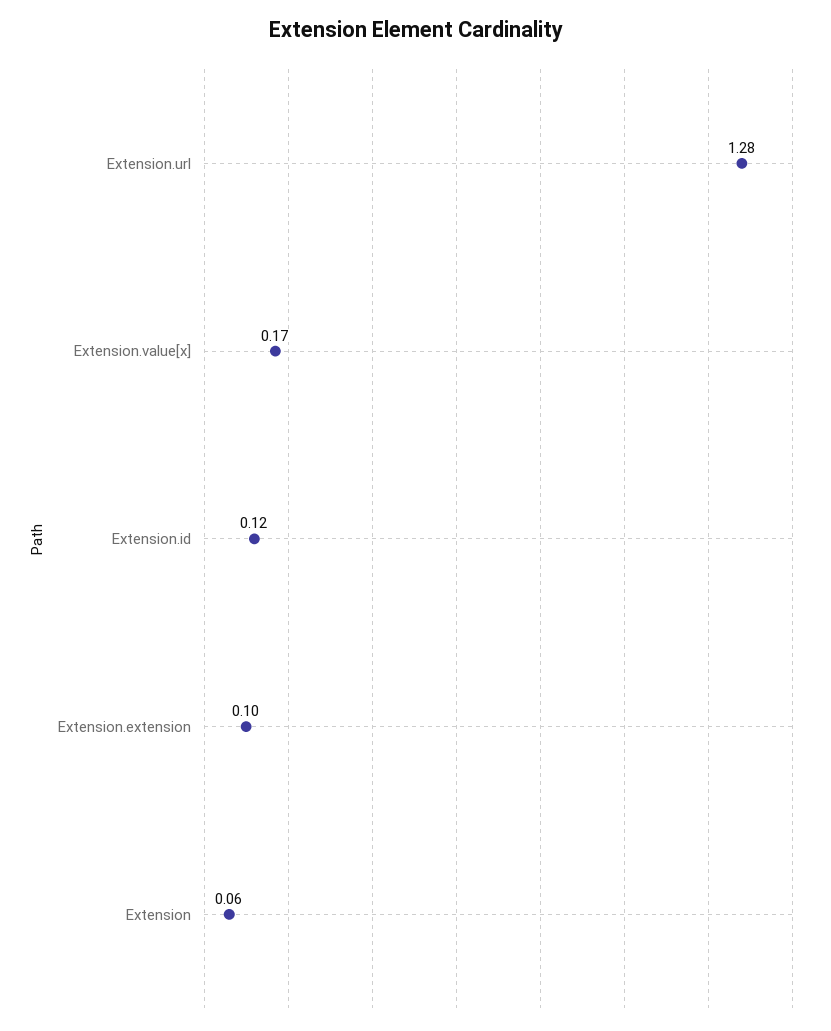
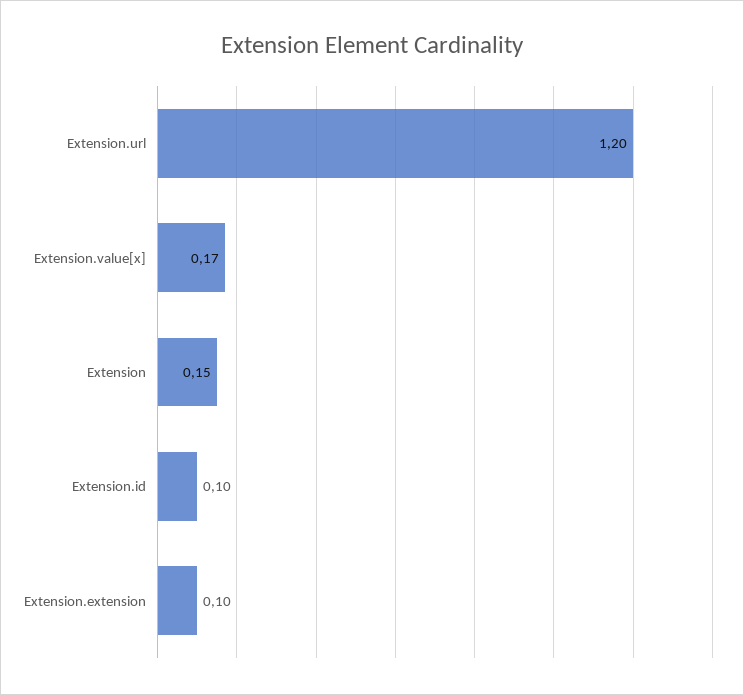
  {
-   "Extension.url": 1.28,
+   "Extension.url": 1.2,
    "Extension.value[x]": 0.17,
-   "Extension.id": 0.12,
+   "Extension.id": 0.1,
    "Extension.extension": 0.1,
-   "Extension": 0.06
+   "Extension": 0.15
  }

